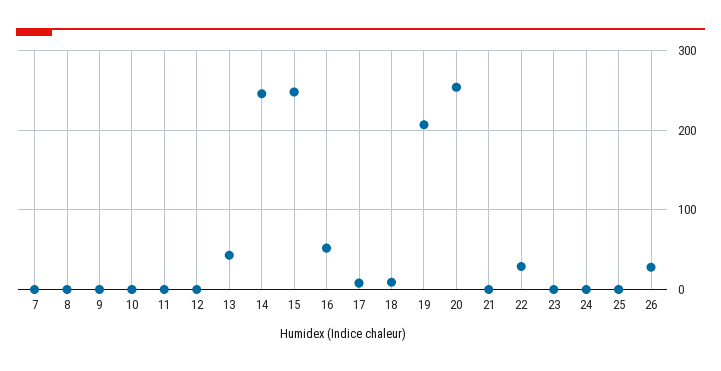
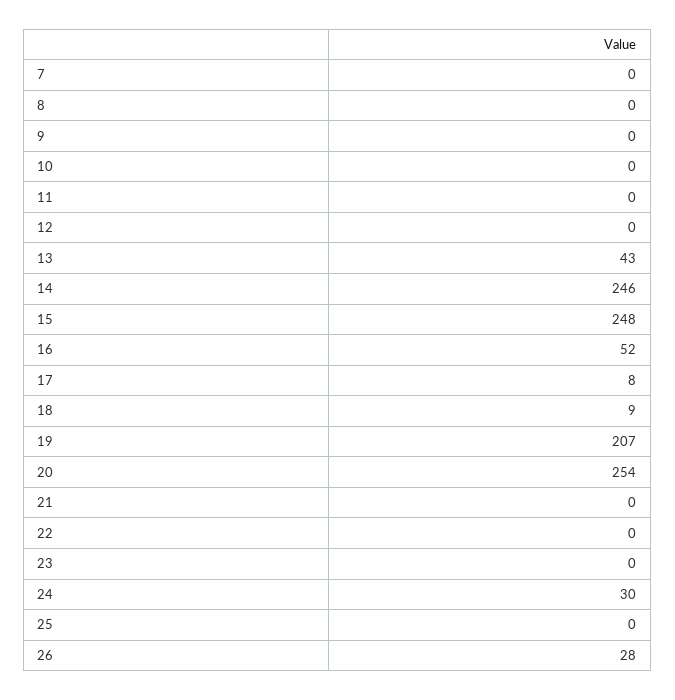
  {
    "7": 0,
    "8": 0,
    "9": 0,
    "10": 0,
    "11": 0,
    "12": 0,
    "13": 43,
    "14": 246,
    "15": 248,
    "16": 52,
    "17": 8,
    "18": 9,
    "19": 207,
    "20": 254,
    "21": 0,
-   "22": 30,
+   "22": 0,
    "23": 0,
-   "24": 0,
+   "24": 30,
    "25": 0,
    "26": 28
  }

